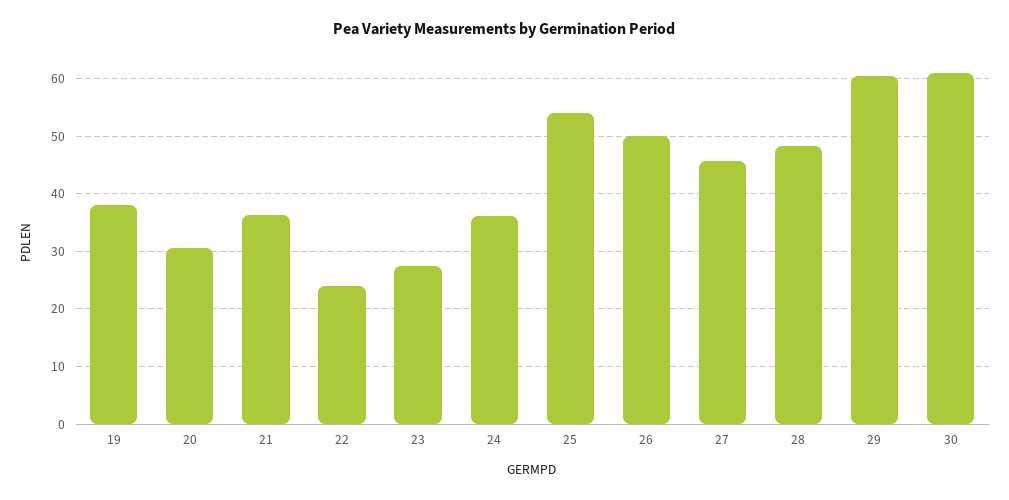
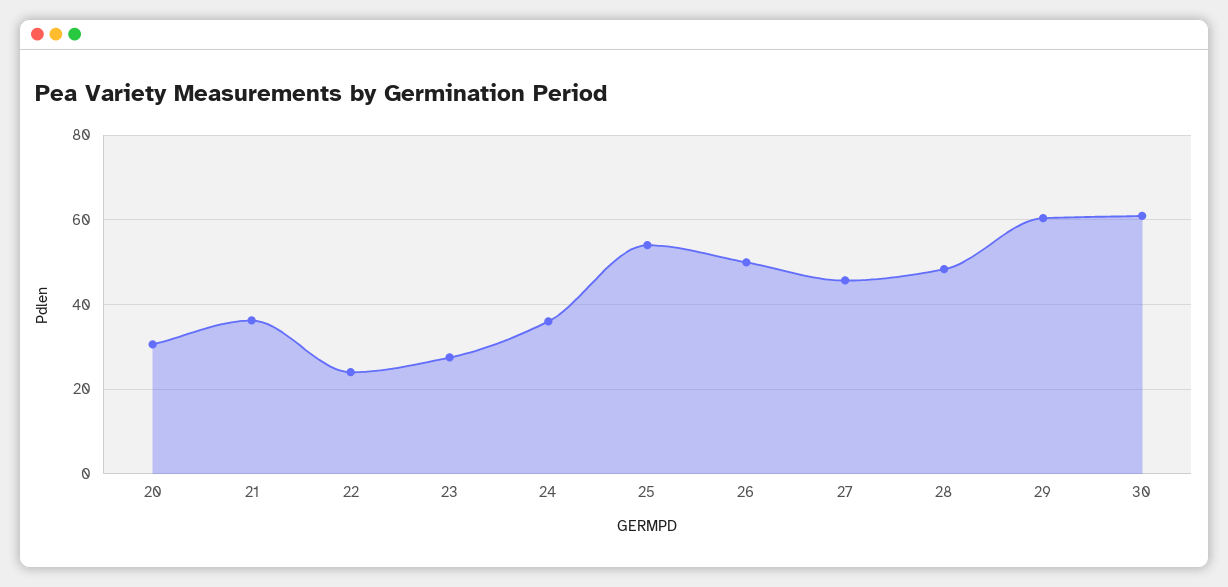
  {
-   "19": 38,
    "20": 30,
    "21": 36,
    "22": 24,
    "23": 28,
    "24": 36,
    "25": 54,
    "26": 50,
    "27": 46,
    "28": 48,
    "29": 60,
    "30": 60
  }

